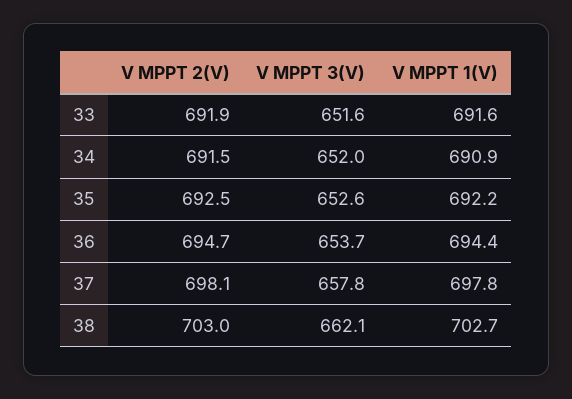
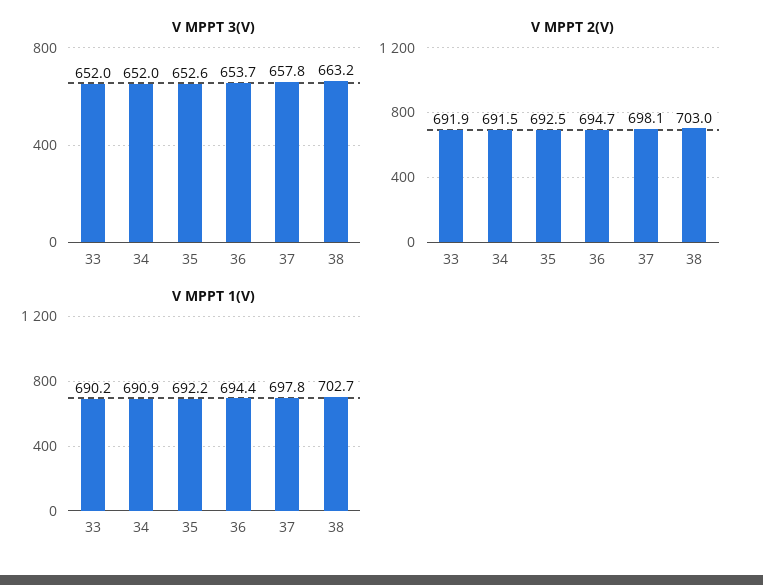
  {
    "V MPPT 2(V)": {
      "33": 691.9,
      "34": 691.5,
      "35": 692.5,
      "36": 694.7,
      "37": 698.1,
      "38": 703
    },
    "V MPPT 3(V)": {
-     "33": 651.6,
+     "33": 652,
      "34": 652,
      "35": 652.6,
      "36": 653.7,
      "37": 657.8,
-     "38": 662.1
+     "38": 663.2
    },
    "V MPPT 1(V)": {
-     "33": 691.6,
+     "33": 690.2,
      "34": 690.9,
      "35": 692.2,
      "36": 694.4,
      "37": 697.8,
      "38": 702.7
    }
  }

